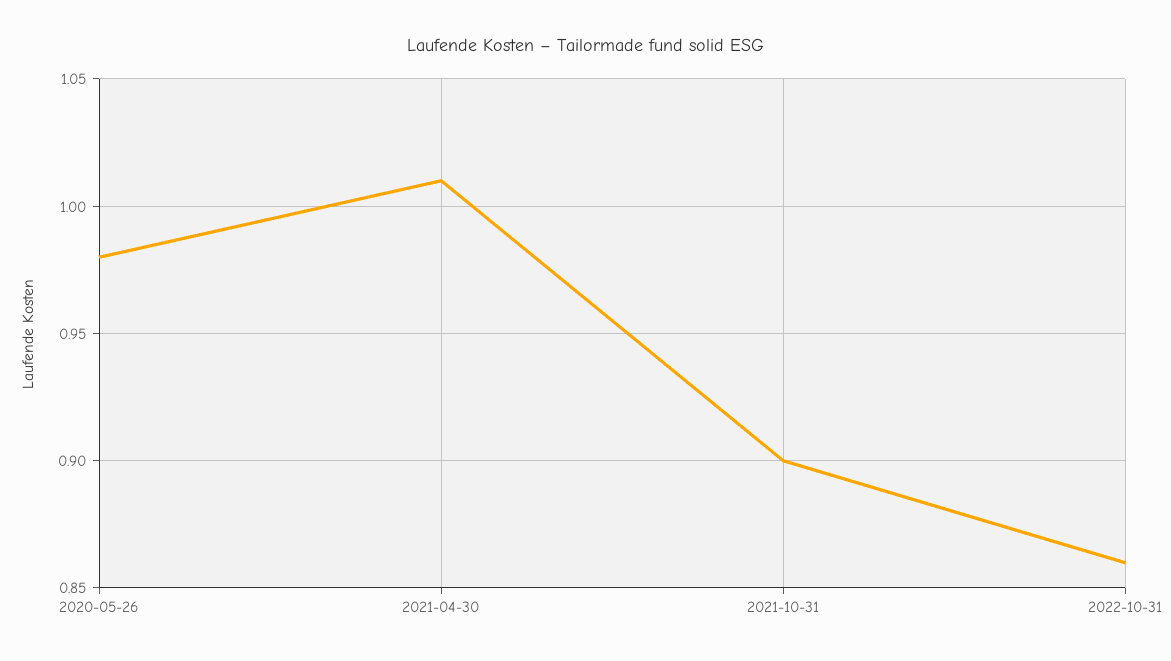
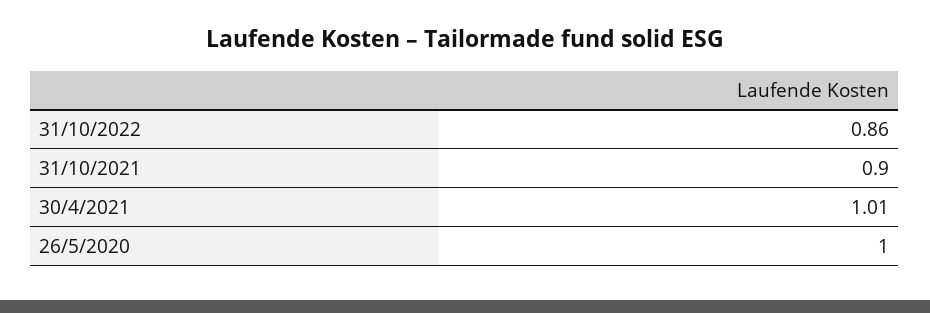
  {
-   "2020-05-26": 0.98,
+   "2020-05-26": 1,
    "2021-04-30": 1.01,
    "2021-10-31": 0.9,
    "2022-10-31": 0.86
  }

